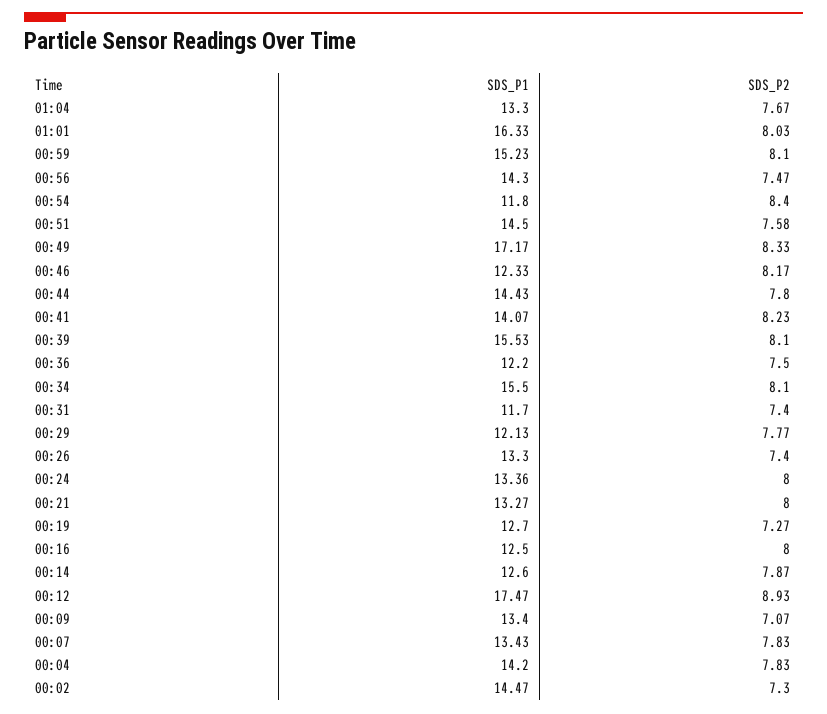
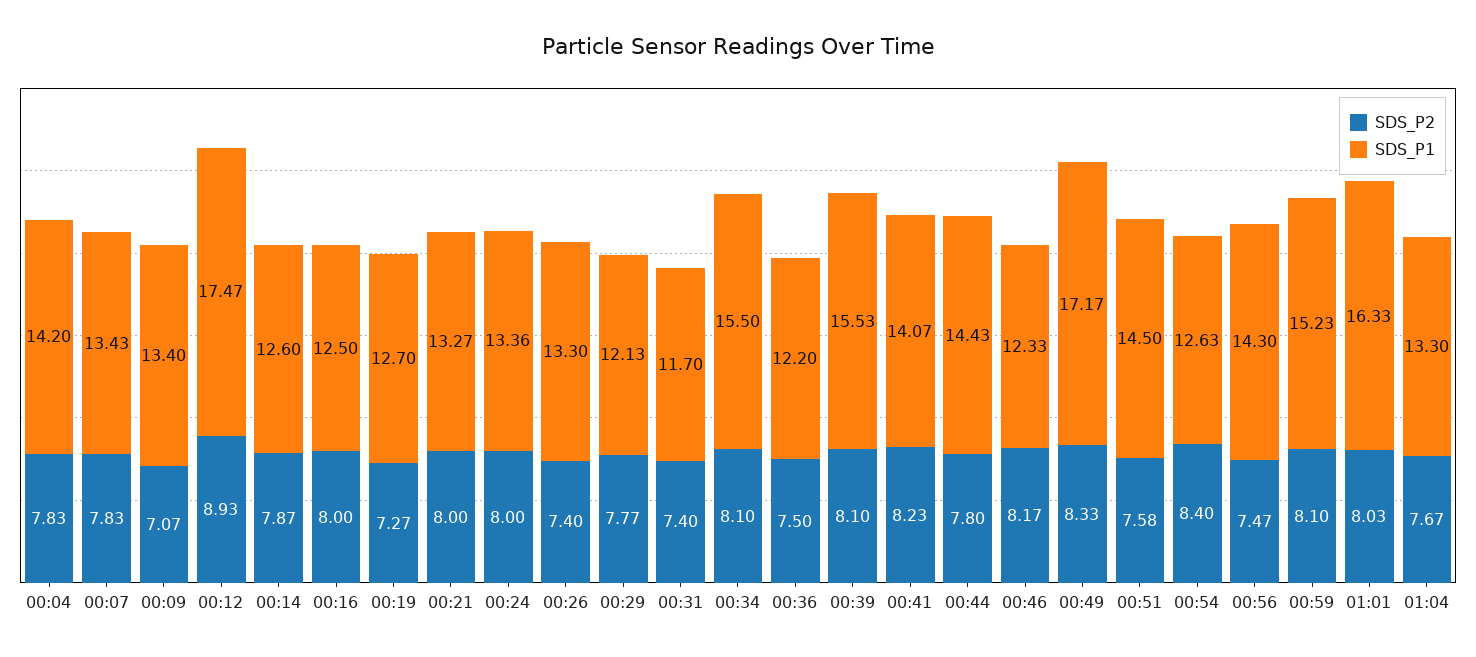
  {
    "SDS_P1": {
      "01:04": 13.3,
      "01:01": 16.33,
      "00:59": 15.23,
      "00:56": 14.3,
-     "00:54": 11.8,
+     "00:54": 12.63,
      "00:51": 14.5,
      "00:49": 17.17,
      "00:46": 12.33,
      "00:44": 14.43,
      "00:41": 14.07,
      "00:39": 15.53,
      "00:36": 12.2,
      "00:34": 15.5,
      "00:31": 11.7,
      "00:29": 12.13,
      "00:26": 13.3,
      "00:24": 13.36,
      "00:21": 13.27,
      "00:19": 12.7,
      "00:16": 12.5,
      "00:14": 12.6,
      "00:12": 17.47,
      "00:09": 13.4,
      "00:07": 13.43,
-     "00:04": 14.2,
+     "00:04": 14.2
-     "00:02": 14.47
    },
    "SDS_P2": {
      "01:04": 7.67,
      "01:01": 8.03,
      "00:59": 8.1,
      "00:56": 7.47,
      "00:54": 8.4,
      "00:51": 7.58,
      "00:49": 8.33,
      "00:46": 8.17,
      "00:44": 7.8,
      "00:41": 8.23,
      "00:39": 8.1,
      "00:36": 7.5,
      "00:34": 8.1,
      "00:31": 7.4,
      "00:29": 7.77,
      "00:26": 7.4,
      "00:24": 8,
      "00:21": 8,
      "00:19": 7.27,
      "00:16": 8,
      "00:14": 7.87,
      "00:12": 8.93,
      "00:09": 7.07,
      "00:07": 7.83,
-     "00:04": 7.83,
+     "00:04": 7.83
-     "00:02": 7.3
    }
  }

